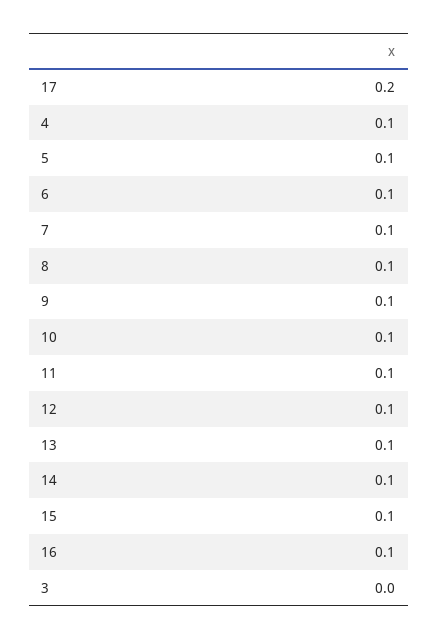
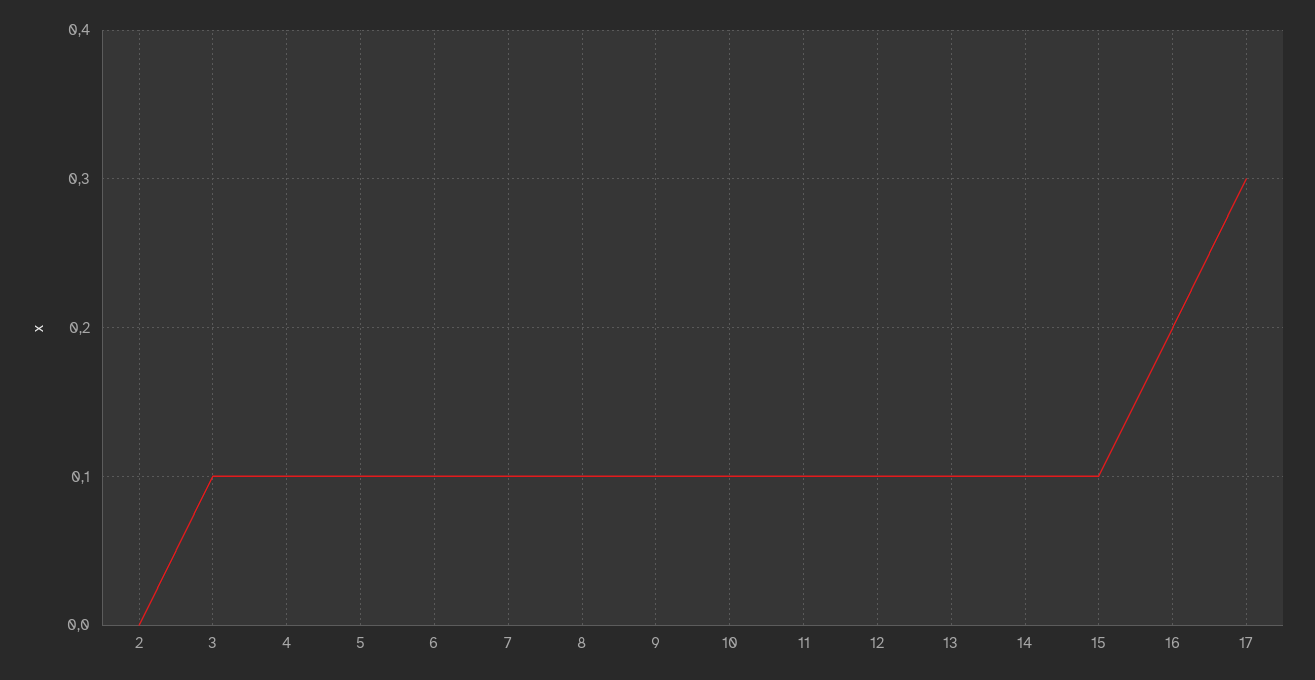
  {
-   "17": 0.2,
+   "17": 0.3,
    "4": 0.1,
    "5": 0.1,
    "6": 0.1,
    "7": 0.1,
    "8": 0.1,
    "9": 0.1,
    "10": 0.1,
    "11": 0.1,
    "12": 0.1,
    "13": 0.1,
    "14": 0.1,
    "15": 0.1,
-   "16": 0.1,
+   "16": 0.2,
-   "3": 0
+   "3": 0.1,
+   "2": 0
  }

